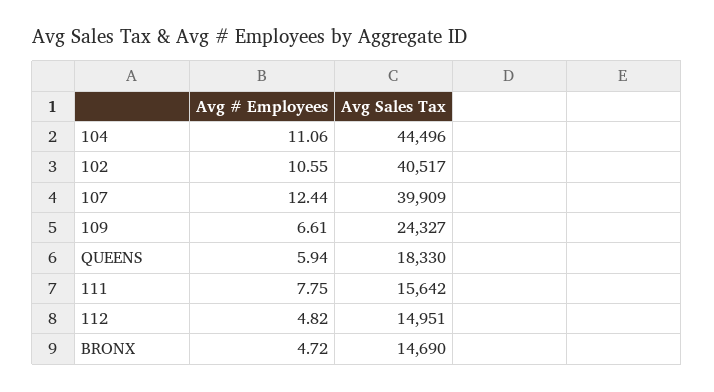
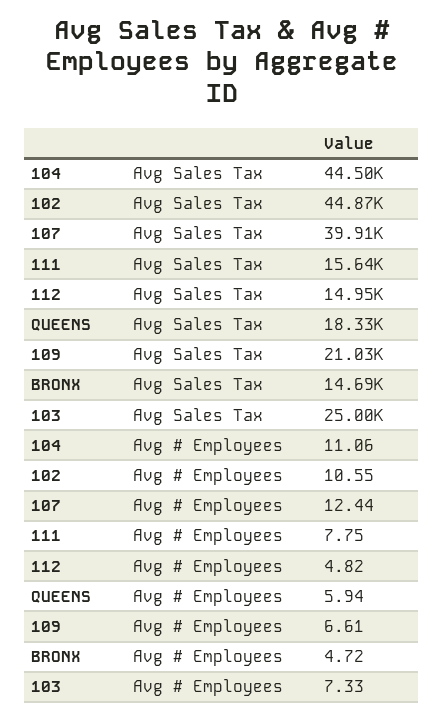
  {
    "Avg # Employees": {
      "104": 11.06,
      "102": 10.55,
      "107": 12.44,
      "109": 6.61,
      "QUEENS": 5.94,
      "111": 7.75,
      "112": 4.82,
-     "BRONX": 4.72
+     "BRONX": 4.72,
+     "103": 7.33
    },
    "Avg Sales Tax": {
      "104": 44496,
-     "102": 40517,
+     "102": 44870,
      "107": 39909,
-     "109": 24327,
+     "109": 21030,
      "QUEENS": 18330,
      "111": 15642,
      "112": 14951,
-     "BRONX": 14690
+     "BRONX": 14690,
+     "103": 25000
    }
  }

